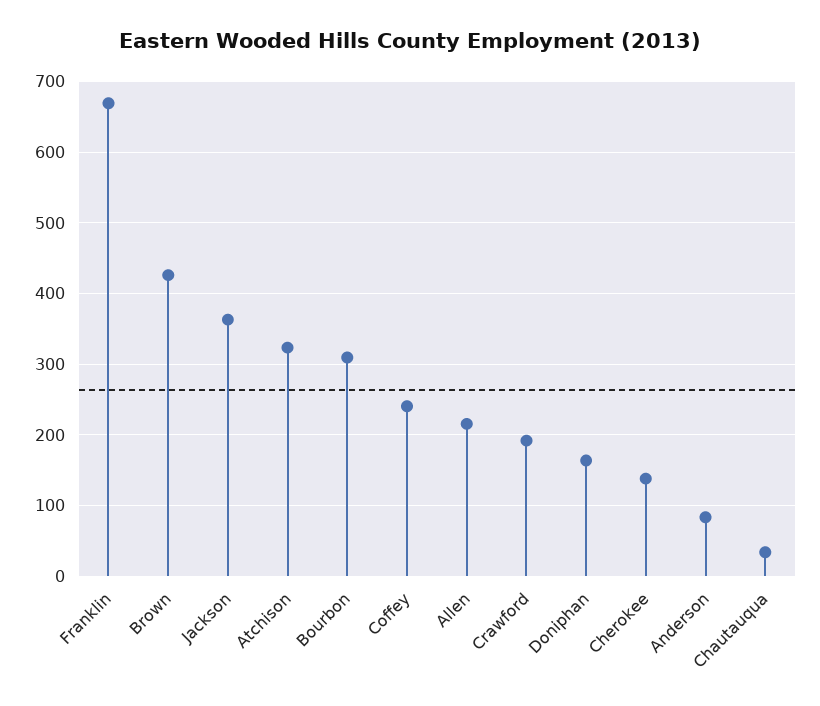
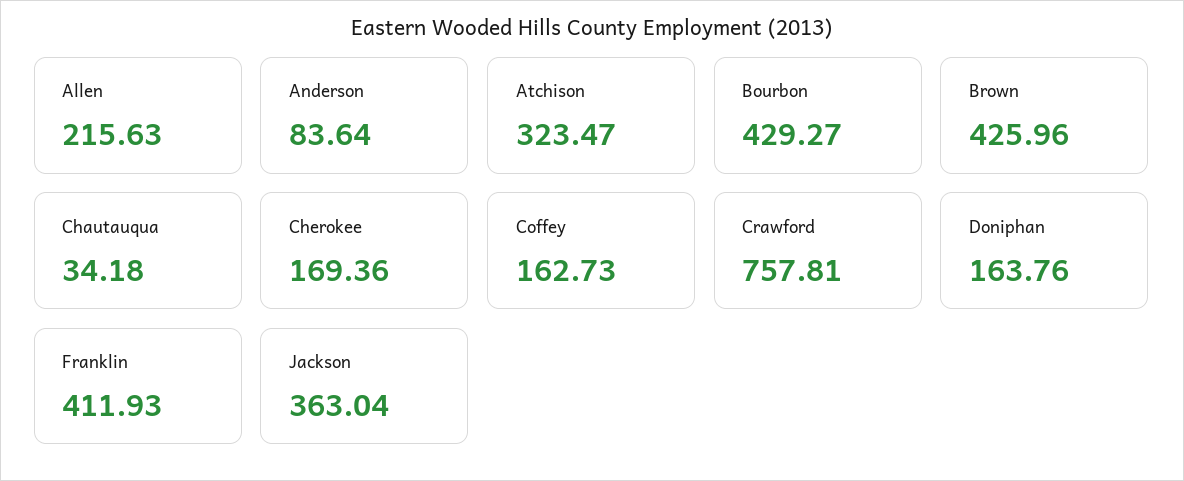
  {
-   "Franklin": 670,
+   "Franklin": 411.93,
    "Brown": 425.96,
    "Jackson": 363.04,
    "Atchison": 323.47,
-   "Bourbon": 310,
+   "Bourbon": 429.27,
-   "Coffey": 240,
+   "Coffey": 162.73,
    "Allen": 215.63,
-   "Crawford": 190,
+   "Crawford": 757.81,
    "Doniphan": 163.76,
-   "Cherokee": 140,
+   "Cherokee": 169.36,
    "Anderson": 83.64,
    "Chautauqua": 34.18
  }

